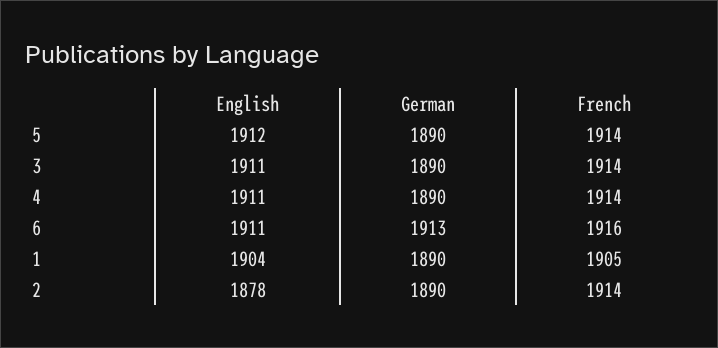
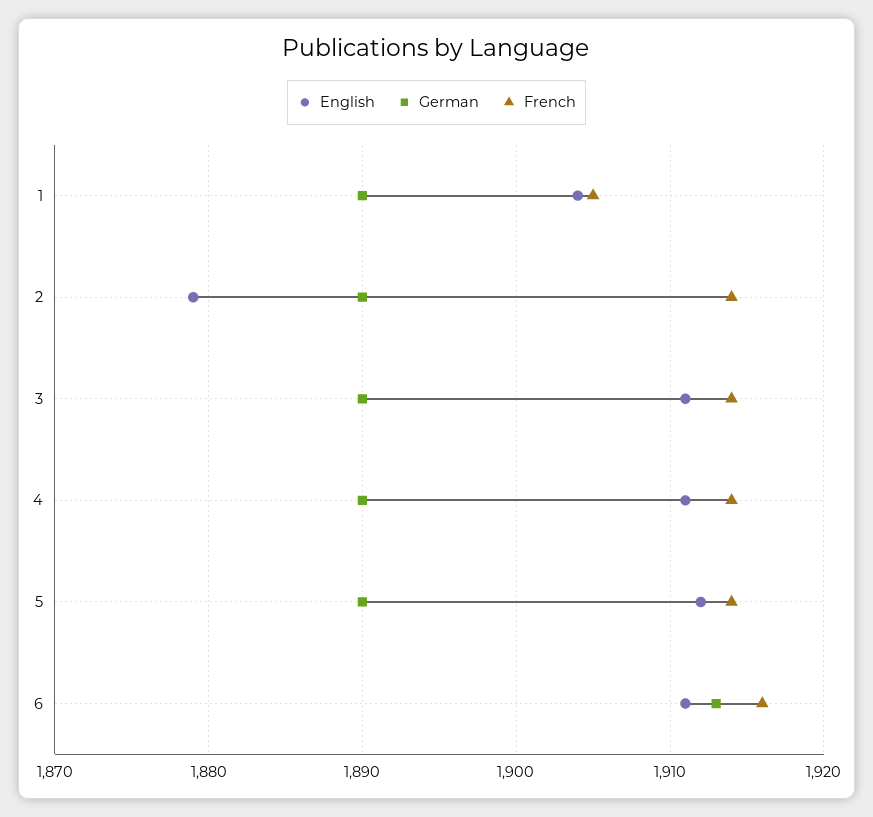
  {
    "English": {
      "5": 1912,
      "3": 1911,
      "4": 1911,
      "6": 1911,
      "1": 1904,
-     "2": 1878
+     "2": 1879
    },
    "German": {
      "5": 1890,
      "3": 1890,
      "4": 1890,
      "6": 1913,
      "1": 1890,
      "2": 1890
    },
    "French": {
      "5": 1914,
      "3": 1914,
      "4": 1914,
      "6": 1916,
      "1": 1905,
      "2": 1914
    }
  }

